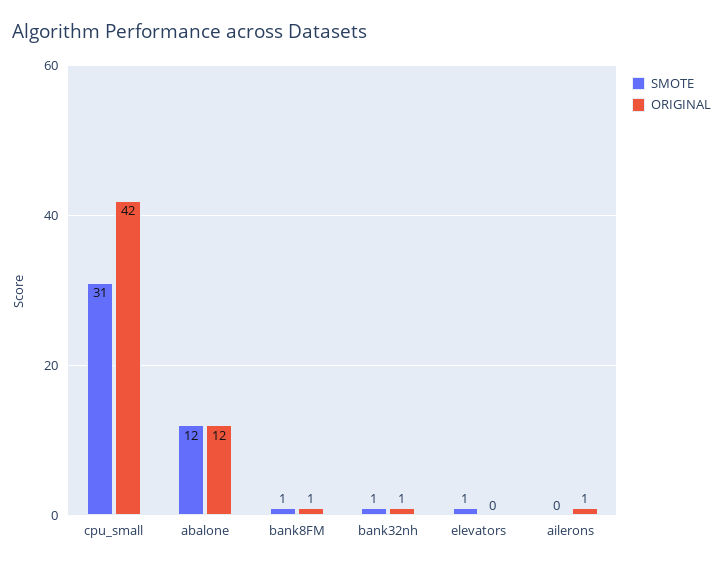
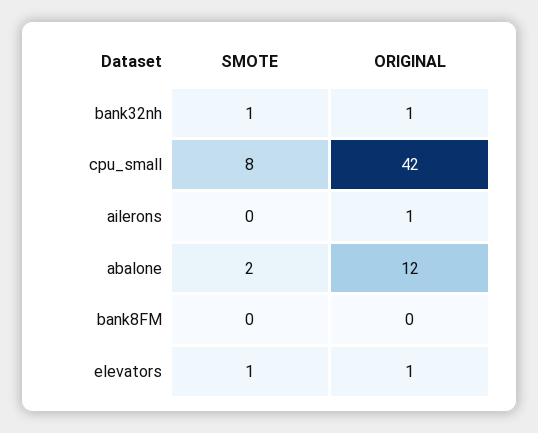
  {
    "SMOTE": {
-     "cpu_small": 31,
+     "cpu_small": 8,
-     "abalone": 12,
+     "abalone": 2,
-     "bank8FM": 1,
+     "bank8FM": 0,
      "bank32nh": 1,
      "elevators": 1,
      "ailerons": 0
    },
    "ORIGINAL": {
      "cpu_small": 42,
      "abalone": 12,
-     "bank8FM": 1,
+     "bank8FM": 0,
      "bank32nh": 1,
-     "elevators": 0,
+     "elevators": 1,
      "ailerons": 1
    }
  }

